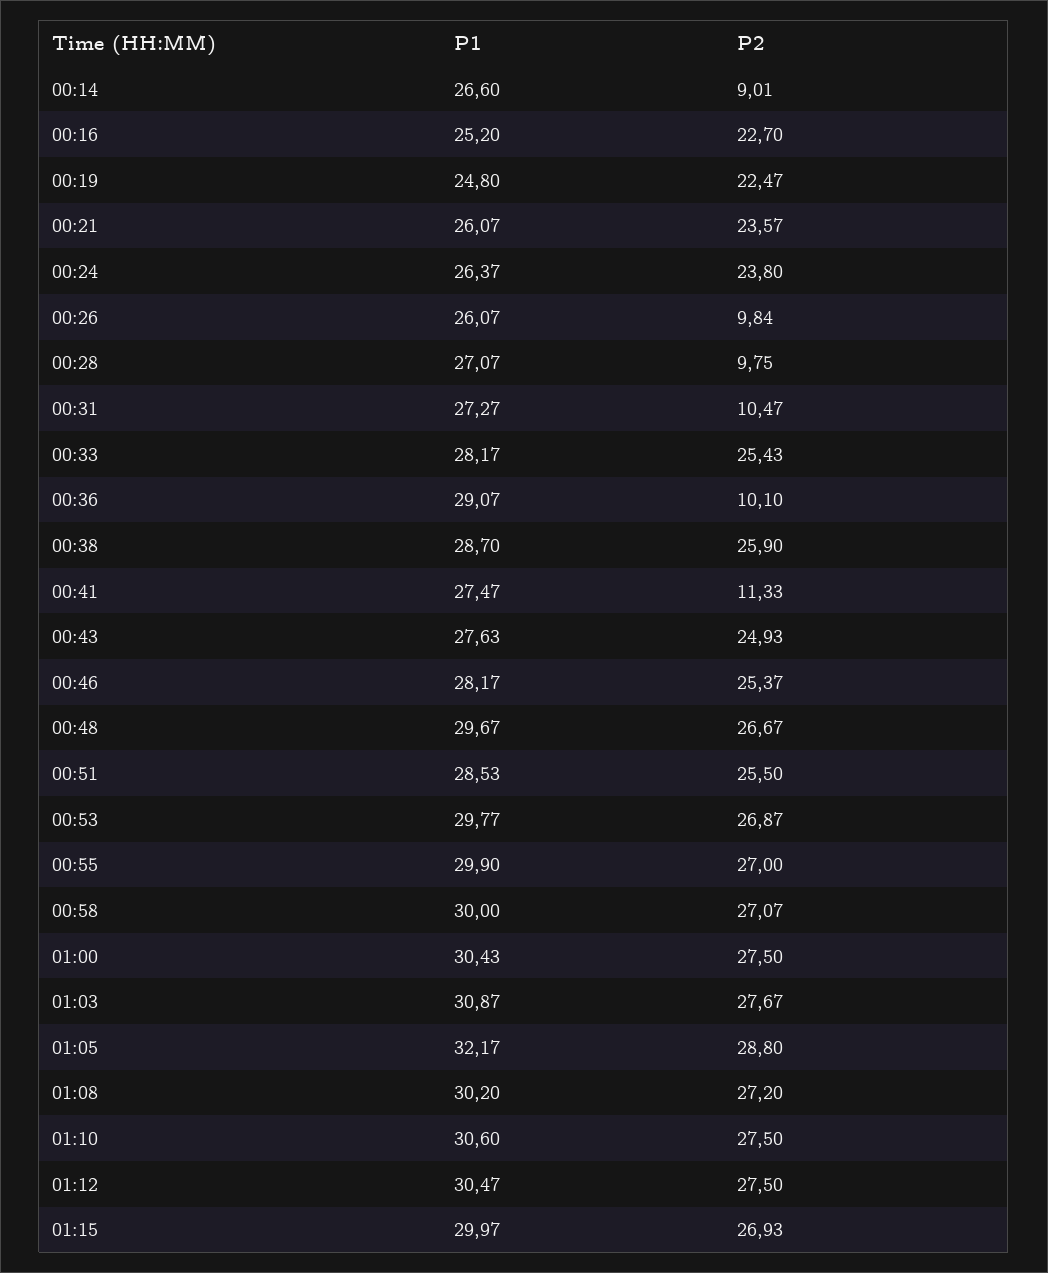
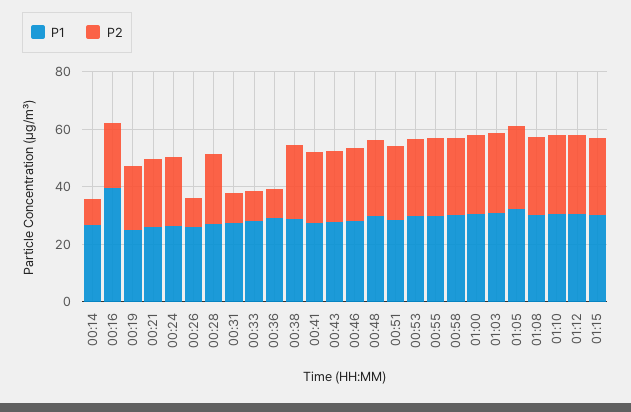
  {
    "P1": {
      "00:14": 26.6,
-     "00:16": 25.2,
+     "00:16": 40,
      "00:19": 24.8,
      "00:21": 26.07,
      "00:24": 26.37,
      "00:26": 26.07,
      "00:28": 27.07,
      "00:31": 27.27,
      "00:33": 28.17,
      "00:36": 29.07,
      "00:38": 28.7,
      "00:41": 27.47,
      "00:43": 27.63,
      "00:46": 28.17,
      "00:48": 29.67,
      "00:51": 28.53,
      "00:53": 29.77,
      "00:55": 29.9,
      "00:58": 30,
      "01:00": 30.43,
      "01:03": 30.87,
      "01:05": 32.17,
      "01:08": 30.2,
      "01:10": 30.6,
      "01:12": 30.47,
      "01:15": 29.97
    },
    "P2": {
      "00:14": 9.01,
      "00:16": 22.7,
      "00:19": 22.47,
      "00:21": 23.57,
      "00:24": 23.8,
      "00:26": 9.84,
-     "00:28": 9.75,
+     "00:28": 25,
      "00:31": 10.47,
-     "00:33": 25.43,
+     "00:33": 10,
      "00:36": 10.1,
      "00:38": 25.9,
-     "00:41": 11.33,
+     "00:41": 25,
      "00:43": 24.93,
      "00:46": 25.37,
      "00:48": 26.67,
      "00:51": 25.5,
      "00:53": 26.87,
      "00:55": 27,
      "00:58": 27.07,
      "01:00": 27.5,
      "01:03": 27.67,
      "01:05": 28.8,
      "01:08": 27.2,
      "01:10": 27.5,
      "01:12": 27.5,
      "01:15": 26.93
    }
  }

